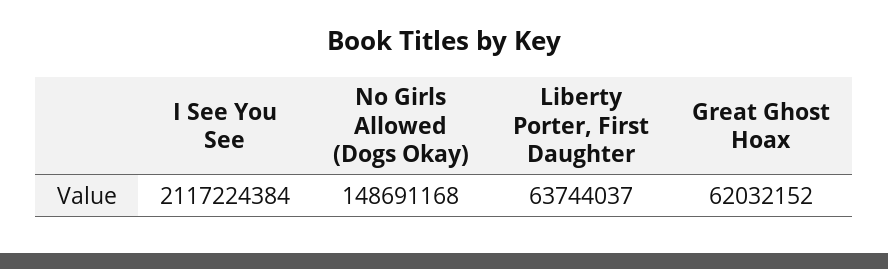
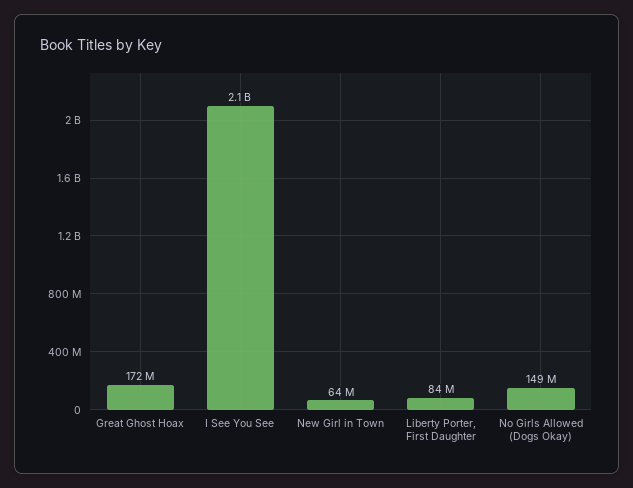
  {
    "I See You See": 2117224384,
    "No Girls Allowed (Dogs Okay)": 148691168,
-   "Liberty Porter, First Daughter": 63744037,
+   "Liberty Porter, First Daughter": 84000000,
-   "Great Ghost Hoax": 62032152
+   "Great Ghost Hoax": 172000000,
+   "New Girl in Town": 64000000
  }

